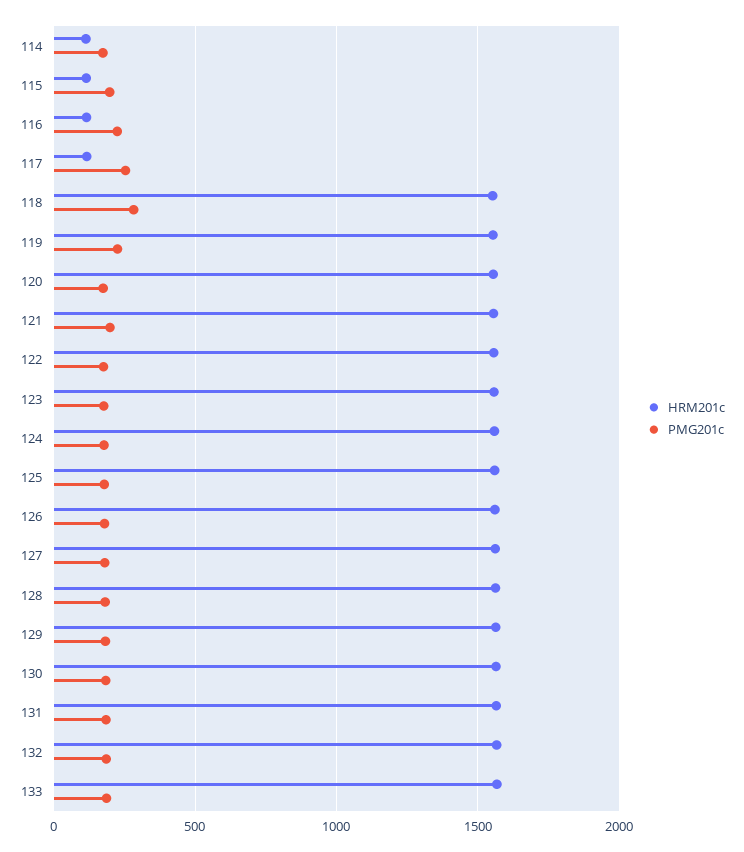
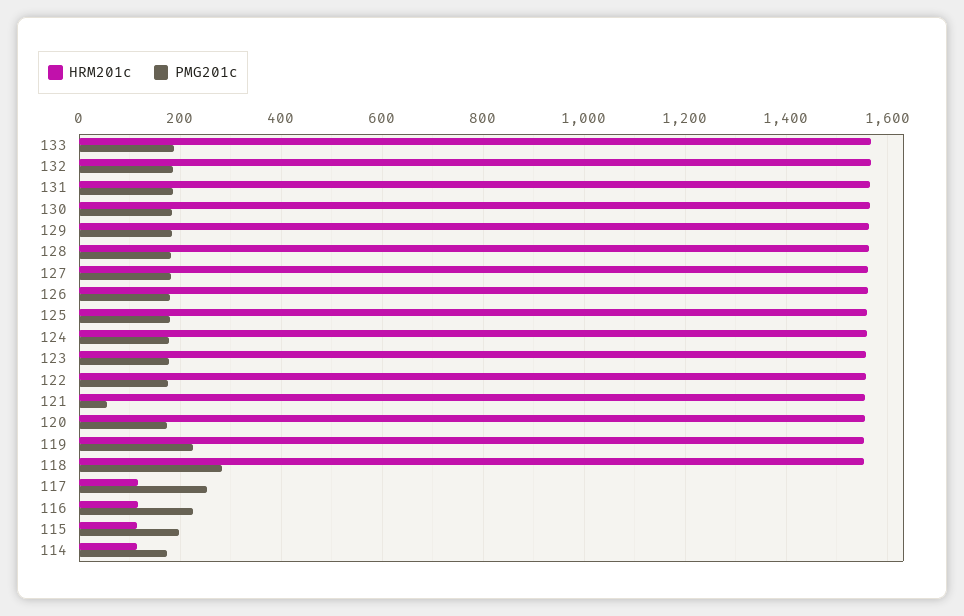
  {
    "HRM201c": {
      "114": 120,
      "115": 120,
      "116": 120,
      "117": 120,
      "118": 1560,
      "119": 1560,
      "120": 1560,
      "121": 1560,
      "122": 1560,
      "123": 1560,
      "124": 1560,
      "125": 1560,
      "126": 1560,
      "127": 1560,
      "128": 1560,
      "129": 1560,
      "130": 1560,
      "131": 1560,
      "132": 1560,
      "133": 1560
    },
    "PMG201c": {
      "114": 180,
      "115": 200,
      "116": 220,
      "117": 260,
      "118": 280,
      "119": 220,
      "120": 180,
-     "121": 200,
+     "121": 60,
      "122": 180,
      "123": 180,
      "124": 180,
      "125": 180,
      "126": 180,
      "127": 180,
      "128": 180,
      "129": 180,
      "130": 180,
      "131": 180,
      "132": 180,
      "133": 180
    }
  }

